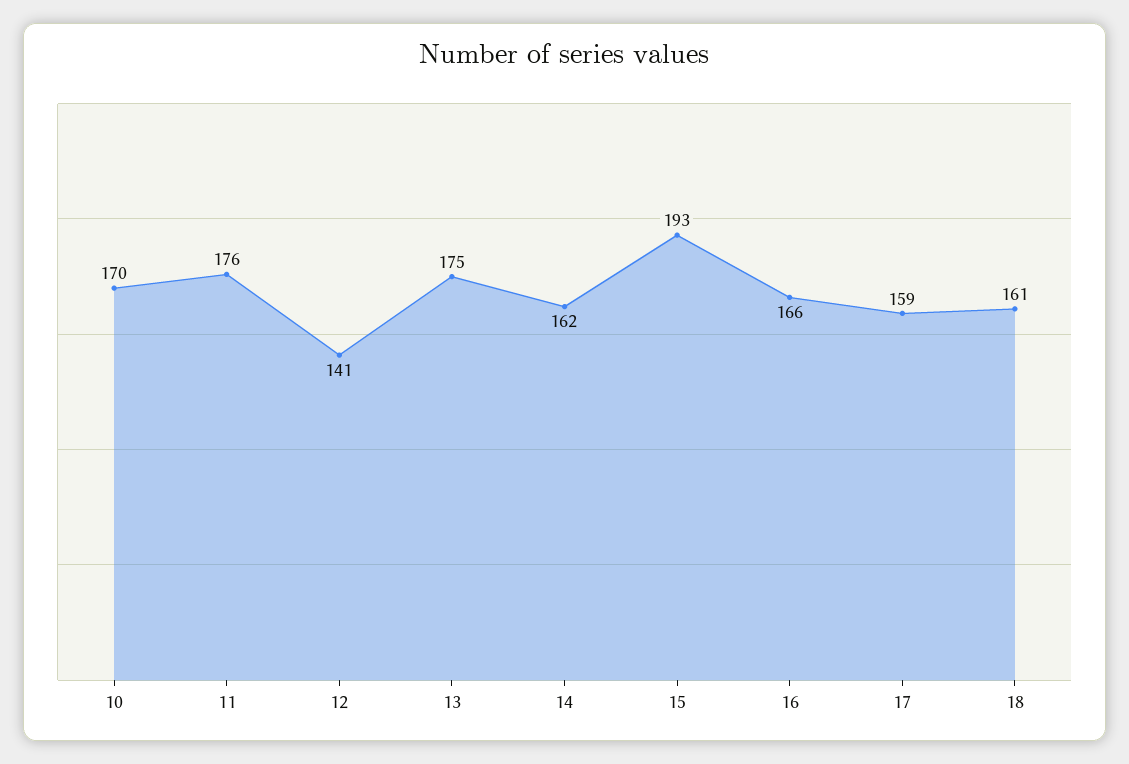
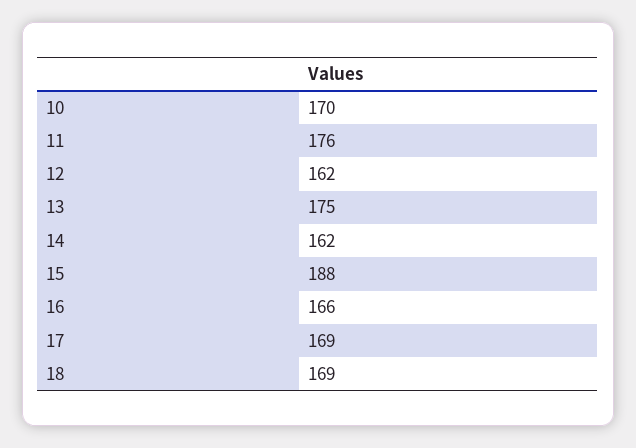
  {
    "10": 170,
    "11": 176,
-   "12": 141,
+   "12": 162,
    "13": 175,
    "14": 162,
-   "15": 193,
+   "15": 188,
    "16": 166,
-   "17": 159,
+   "17": 169,
-   "18": 161
+   "18": 169
  }

